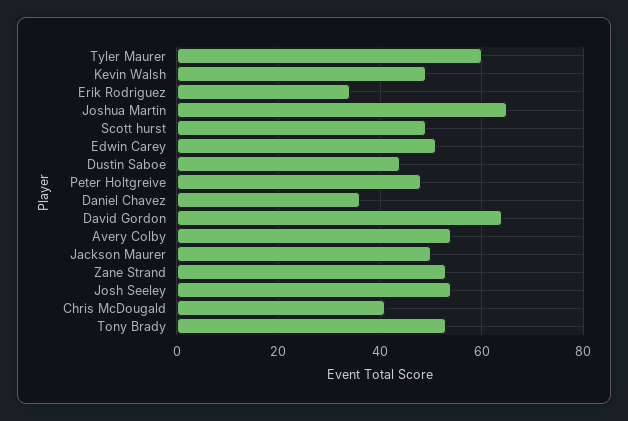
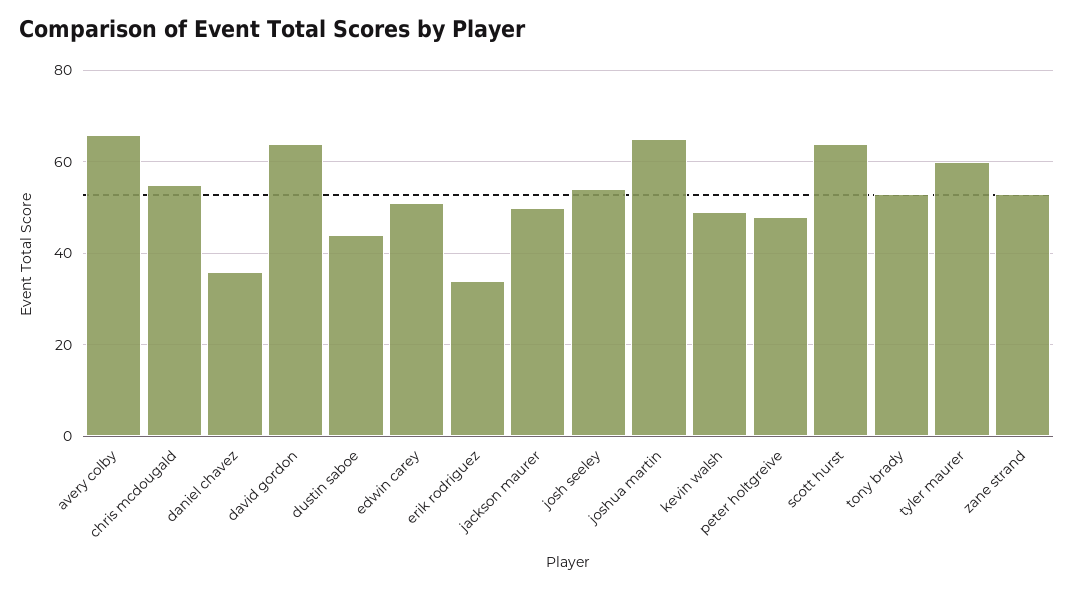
  {
    "Tyler Maurer": 60,
    "Kevin Walsh": 50,
    "Erik Rodriguez": 35,
    "Joshua Martin": 65,
-   "Scott hurst": 50,
+   "Scott hurst": 65,
    "Edwin Carey": 50,
    "Dustin Saboe": 45,
    "Peter Holtgreive": 50,
    "Daniel Chavez": 35,
    "David Gordon": 65,
-   "Avery Colby": 55,
+   "Avery Colby": 65,
    "Jackson Maurer": 50,
    "Zane Strand": 55,
    "Josh Seeley": 55,
-   "Chris McDougald": 40,
+   "Chris McDougald": 55,
    "Tony Brady": 55
  }

